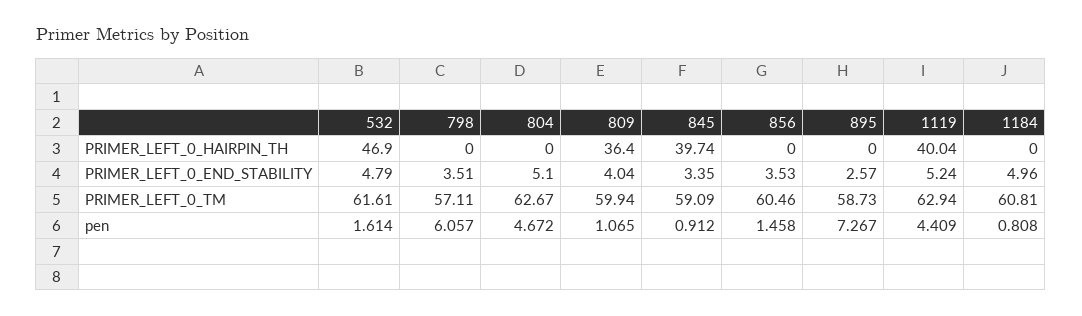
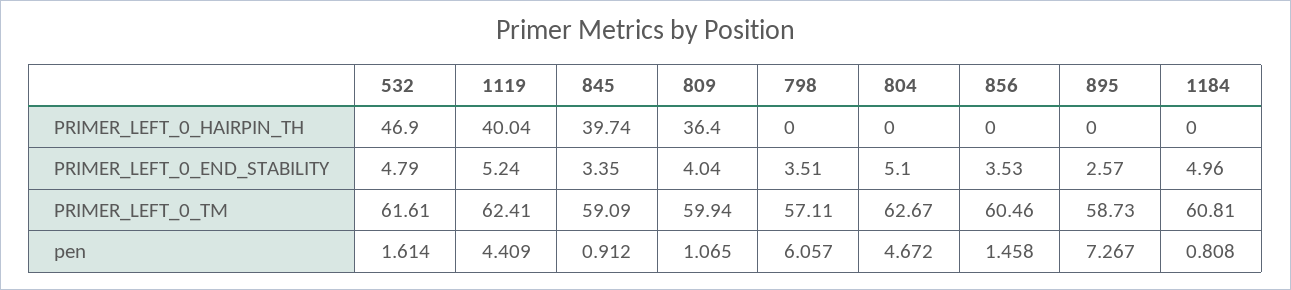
  {
    "532": {
      "PRIMER_LEFT_0_HAIRPIN_TH": 46.9,
      "PRIMER_LEFT_0_END_STABILITY": 4.79,
      "PRIMER_LEFT_0_TM": 61.61,
      "pen": 1.614
    },
    "798": {
      "PRIMER_LEFT_0_HAIRPIN_TH": 0,
      "PRIMER_LEFT_0_END_STABILITY": 3.51,
      "PRIMER_LEFT_0_TM": 57.11,
      "pen": 6.057
    },
    "804": {
      "PRIMER_LEFT_0_HAIRPIN_TH": 0,
      "PRIMER_LEFT_0_END_STABILITY": 5.1,
      "PRIMER_LEFT_0_TM": 62.67,
      "pen": 4.672
    },
    "809": {
      "PRIMER_LEFT_0_HAIRPIN_TH": 36.4,
      "PRIMER_LEFT_0_END_STABILITY": 4.04,
      "PRIMER_LEFT_0_TM": 59.94,
      "pen": 1.065
    },
    "845": {
      "PRIMER_LEFT_0_HAIRPIN_TH": 39.74,
      "PRIMER_LEFT_0_END_STABILITY": 3.35,
      "PRIMER_LEFT_0_TM": 59.09,
      "pen": 0.912
    },
    "856": {
      "PRIMER_LEFT_0_HAIRPIN_TH": 0,
      "PRIMER_LEFT_0_END_STABILITY": 3.53,
      "PRIMER_LEFT_0_TM": 60.46,
      "pen": 1.458
    },
    "895": {
      "PRIMER_LEFT_0_HAIRPIN_TH": 0,
      "PRIMER_LEFT_0_END_STABILITY": 2.57,
      "PRIMER_LEFT_0_TM": 58.73,
      "pen": 7.267
    },
    "1119": {
      "PRIMER_LEFT_0_HAIRPIN_TH": 40.04,
      "PRIMER_LEFT_0_END_STABILITY": 5.24,
-     "PRIMER_LEFT_0_TM": 62.94,
+     "PRIMER_LEFT_0_TM": 62.41,
      "pen": 4.409
    },
    "1184": {
      "PRIMER_LEFT_0_HAIRPIN_TH": 0,
      "PRIMER_LEFT_0_END_STABILITY": 4.96,
      "PRIMER_LEFT_0_TM": 60.81,
      "pen": 0.808
    }
  }

